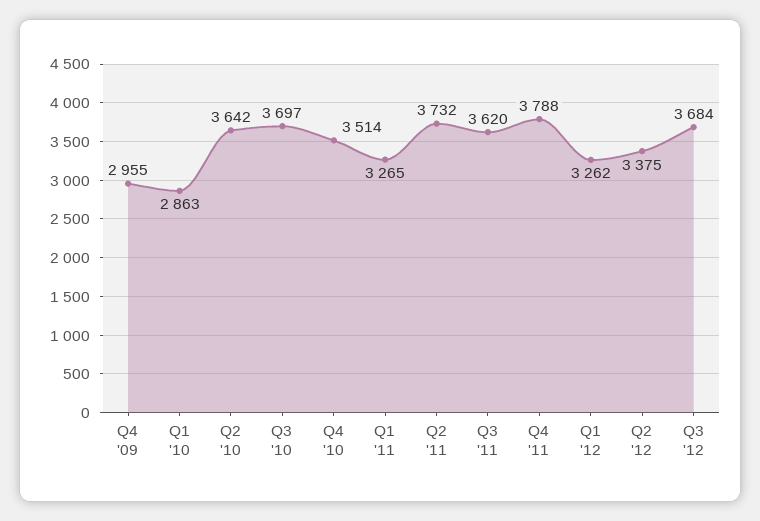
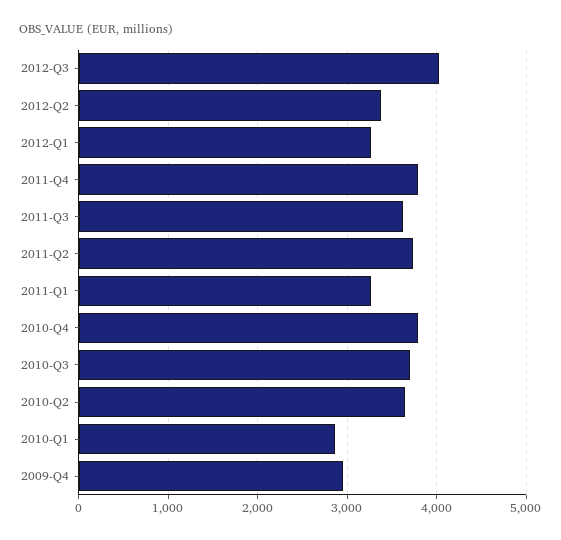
  {
    "Q4 '09": 2955,
    "Q1 '10": 2863,
    "Q2 '10": 3642,
    "Q3 '10": 3697,
-   "Q4 '10": 3514,
+   "Q4 '10": 3800,
    "Q1 '11": 3265,
    "Q2 '11": 3732,
    "Q3 '11": 3620,
    "Q4 '11": 3788,
    "Q1 '12": 3262,
    "Q2 '12": 3375,
-   "Q3 '12": 3684
+   "Q3 '12": 4000
  }

